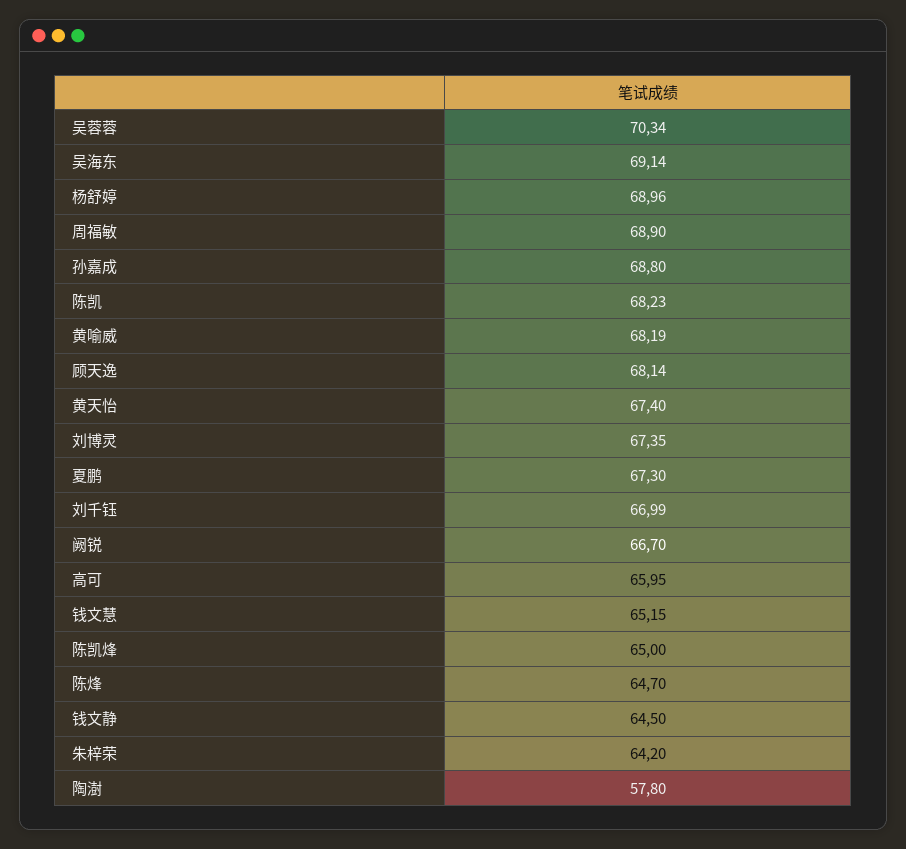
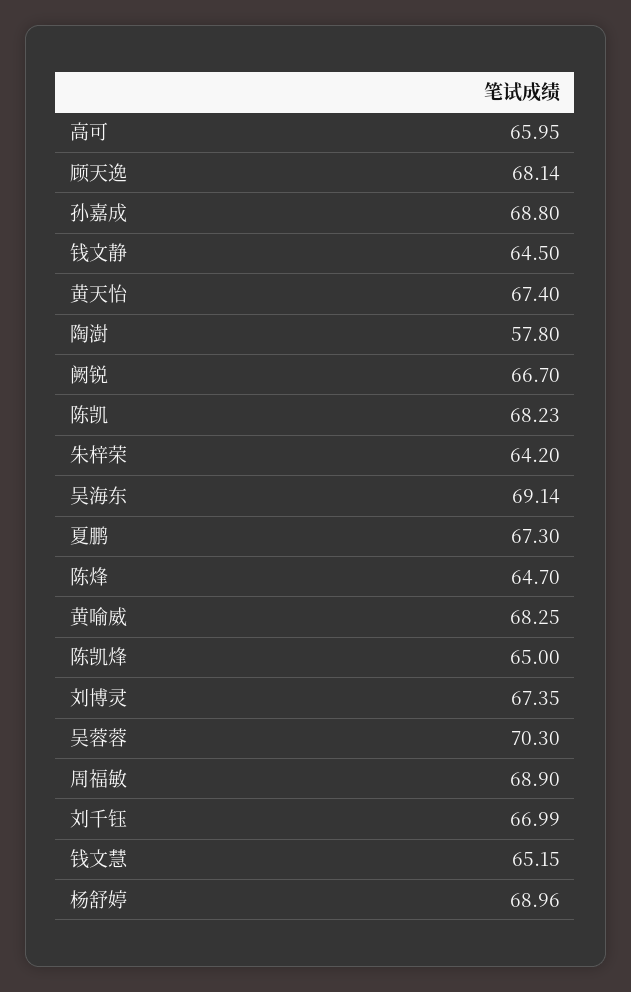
  {
-   "吴蓉蓉": 70.34,
+   "吴蓉蓉": 70.3,
    "吴海东": 69.14,
    "杨舒婷": 68.96,
    "周福敏": 68.9,
    "孙嘉成": 68.8,
    "陈凯": 68.23,
-   "黄喻威": 68.19,
+   "黄喻威": 68.25,
    "顾天逸": 68.14,
    "黄天怡": 67.4,
    "刘博灵": 67.35,
    "夏鹏": 67.3,
    "刘千钰": 66.99,
    "阙锐": 66.7,
    "高可": 65.95,
    "钱文慧": 65.15,
    "陈凯烽": 65,
    "陈烽": 64.7,
    "钱文静": 64.5,
    "朱梓荣": 64.2,
    "陶澍": 57.8
  }

